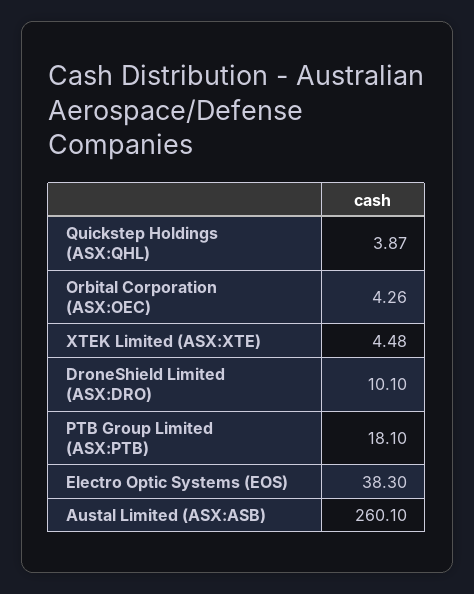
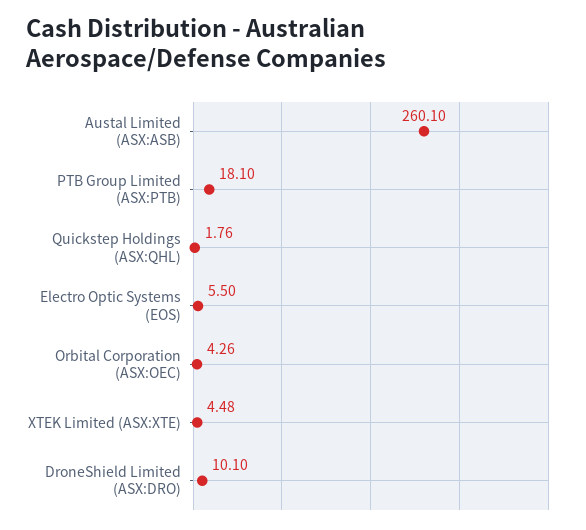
  {
-   "Quickstep Holdings (ASX:QHL)": 3.87,
+   "Quickstep Holdings (ASX:QHL)": 1.76,
    "Orbital Corporation (ASX:OEC)": 4.26,
    "XTEK Limited (ASX:XTE)": 4.48,
    "DroneShield Limited (ASX:DRO)": 10.1,
    "PTB Group Limited (ASX:PTB)": 18.1,
-   "Electro Optic Systems (EOS)": 38.3,
+   "Electro Optic Systems (EOS)": 5.5,
    "Austal Limited (ASX:ASB)": 260.1
  }

